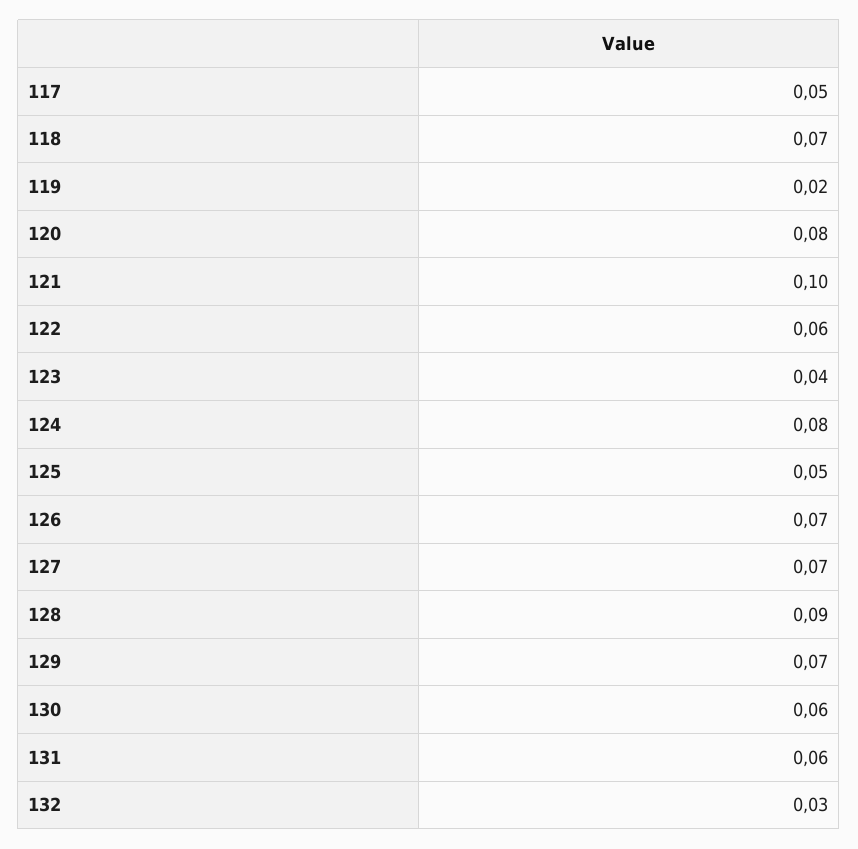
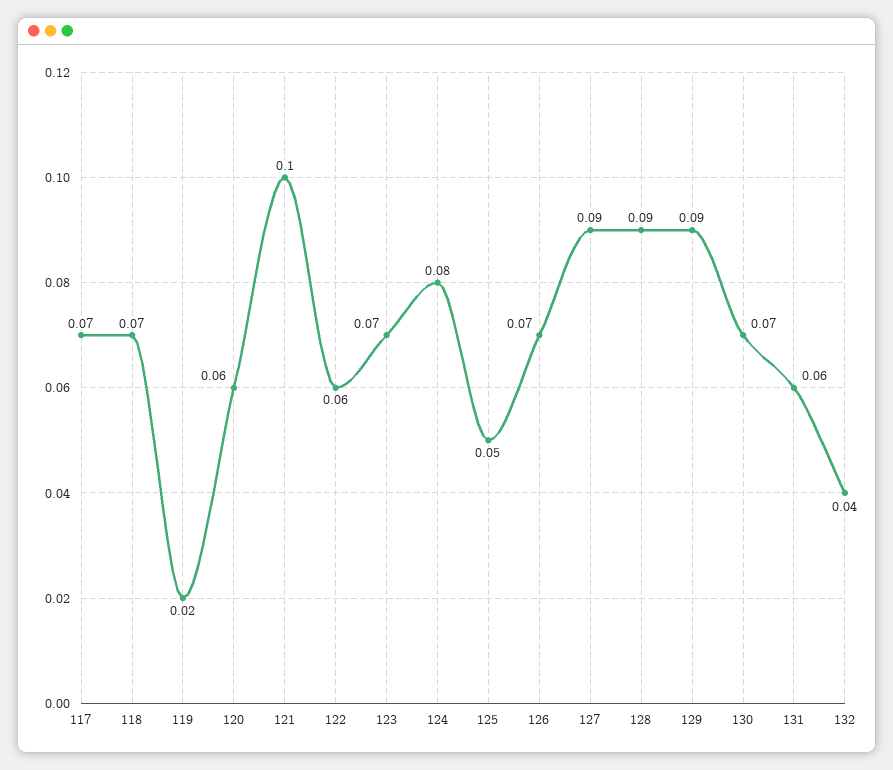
  {
-   "117": 0.05,
+   "117": 0.07,
    "118": 0.07,
    "119": 0.02,
-   "120": 0.08,
+   "120": 0.06,
    "121": 0.1,
    "122": 0.06,
-   "123": 0.04,
+   "123": 0.07,
    "124": 0.08,
    "125": 0.05,
    "126": 0.07,
-   "127": 0.07,
+   "127": 0.09,
    "128": 0.09,
-   "129": 0.07,
+   "129": 0.09,
-   "130": 0.06,
+   "130": 0.07,
    "131": 0.06,
-   "132": 0.03
+   "132": 0.04
  }

